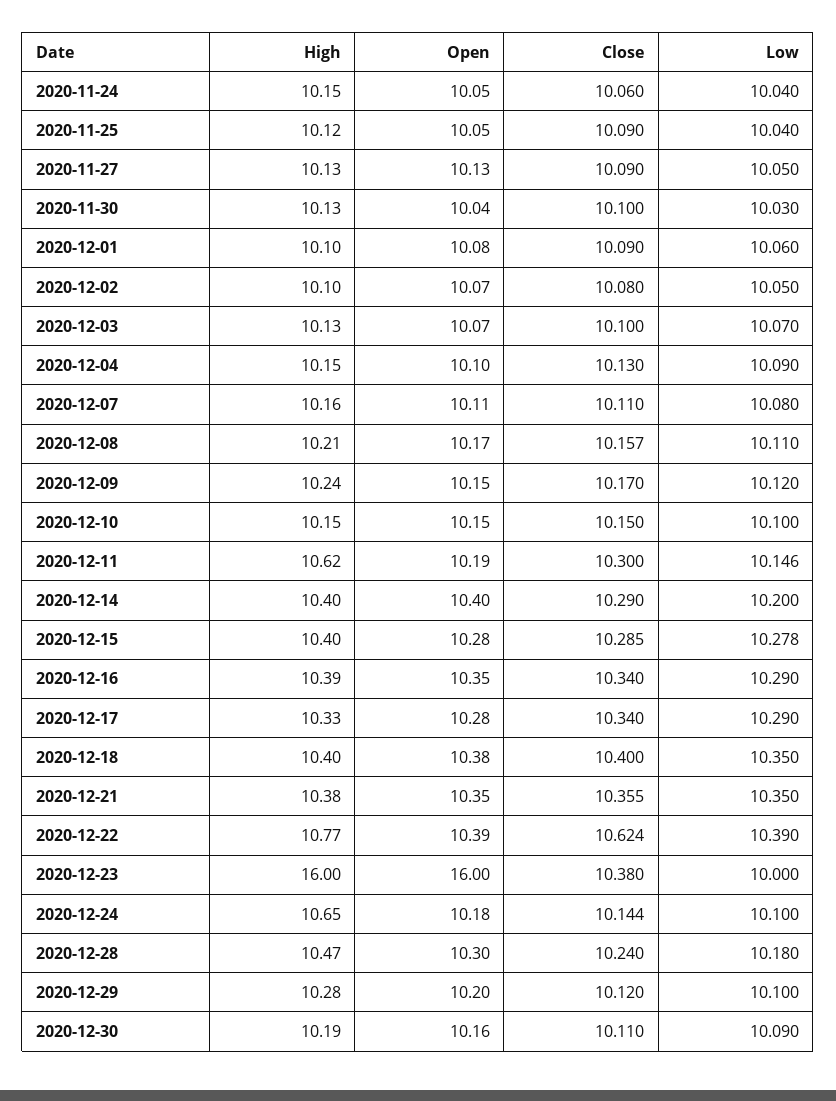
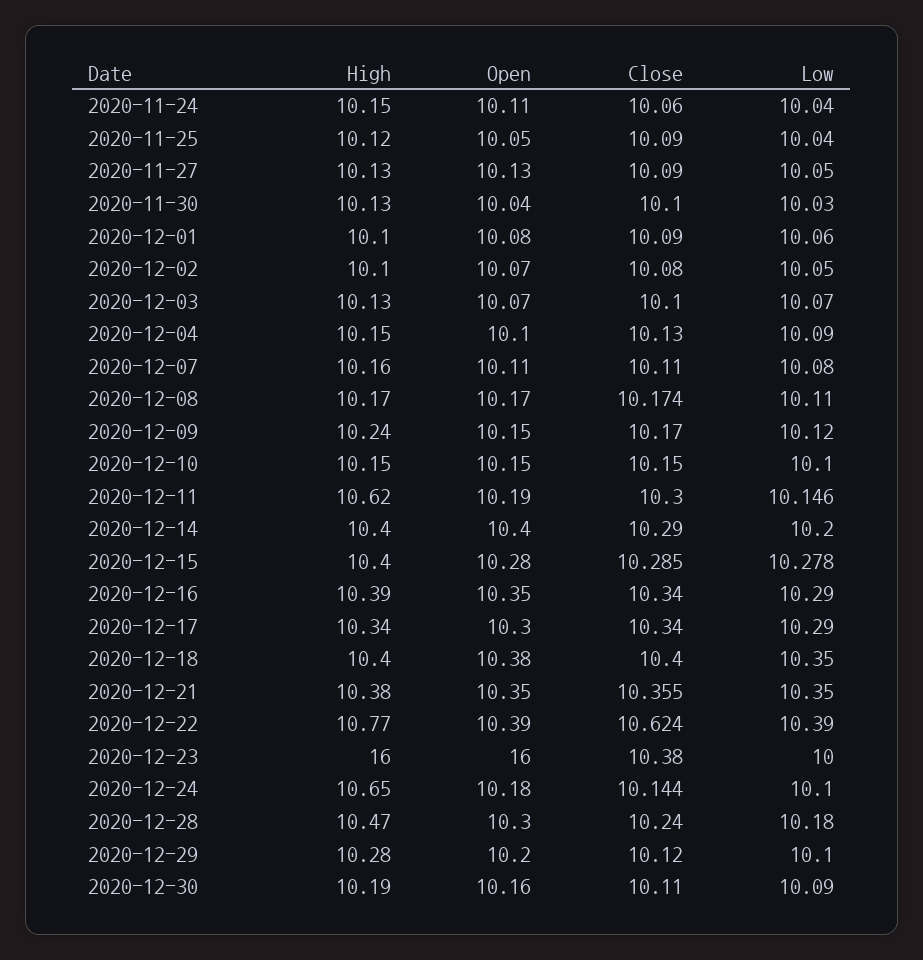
  {
    "High": {
      "2020-11-24": 10.15,
      "2020-11-25": 10.12,
      "2020-11-27": 10.13,
      "2020-11-30": 10.13,
      "2020-12-01": 10.1,
      "2020-12-02": 10.1,
      "2020-12-03": 10.13,
      "2020-12-04": 10.15,
      "2020-12-07": 10.16,
-     "2020-12-08": 10.21,
+     "2020-12-08": 10.17,
      "2020-12-09": 10.24,
      "2020-12-10": 10.15,
      "2020-12-11": 10.62,
      "2020-12-14": 10.4,
      "2020-12-15": 10.4,
      "2020-12-16": 10.39,
-     "2020-12-17": 10.33,
+     "2020-12-17": 10.34,
      "2020-12-18": 10.4,
      "2020-12-21": 10.38,
      "2020-12-22": 10.77,
      "2020-12-23": 16,
      "2020-12-24": 10.65,
      "2020-12-28": 10.47,
      "2020-12-29": 10.28,
      "2020-12-30": 10.19
    },
    "Open": {
-     "2020-11-24": 10.05,
+     "2020-11-24": 10.11,
      "2020-11-25": 10.05,
      "2020-11-27": 10.13,
      "2020-11-30": 10.04,
      "2020-12-01": 10.08,
      "2020-12-02": 10.07,
      "2020-12-03": 10.07,
      "2020-12-04": 10.1,
      "2020-12-07": 10.11,
      "2020-12-08": 10.17,
      "2020-12-09": 10.15,
      "2020-12-10": 10.15,
      "2020-12-11": 10.19,
      "2020-12-14": 10.4,
      "2020-12-15": 10.28,
      "2020-12-16": 10.35,
-     "2020-12-17": 10.28,
+     "2020-12-17": 10.3,
      "2020-12-18": 10.38,
      "2020-12-21": 10.35,
      "2020-12-22": 10.39,
      "2020-12-23": 16,
      "2020-12-24": 10.18,
      "2020-12-28": 10.3,
      "2020-12-29": 10.2,
      "2020-12-30": 10.16
    },
    "Close": {
      "2020-11-24": 10.06,
      "2020-11-25": 10.09,
      "2020-11-27": 10.09,
      "2020-11-30": 10.1,
      "2020-12-01": 10.09,
      "2020-12-02": 10.08,
      "2020-12-03": 10.1,
      "2020-12-04": 10.13,
      "2020-12-07": 10.11,
-     "2020-12-08": 10.157,
+     "2020-12-08": 10.174,
      "2020-12-09": 10.17,
      "2020-12-10": 10.15,
      "2020-12-11": 10.3,
      "2020-12-14": 10.29,
      "2020-12-15": 10.285,
      "2020-12-16": 10.34,
      "2020-12-17": 10.34,
      "2020-12-18": 10.4,
      "2020-12-21": 10.355,
      "2020-12-22": 10.624,
      "2020-12-23": 10.38,
      "2020-12-24": 10.144,
      "2020-12-28": 10.24,
      "2020-12-29": 10.12,
      "2020-12-30": 10.11
    },
    "Low": {
      "2020-11-24": 10.04,
      "2020-11-25": 10.04,
      "2020-11-27": 10.05,
      "2020-11-30": 10.03,
      "2020-12-01": 10.06,
      "2020-12-02": 10.05,
      "2020-12-03": 10.07,
      "2020-12-04": 10.09,
      "2020-12-07": 10.08,
      "2020-12-08": 10.11,
      "2020-12-09": 10.12,
      "2020-12-10": 10.1,
      "2020-12-11": 10.146,
      "2020-12-14": 10.2,
      "2020-12-15": 10.278,
      "2020-12-16": 10.29,
      "2020-12-17": 10.29,
      "2020-12-18": 10.35,
      "2020-12-21": 10.35,
      "2020-12-22": 10.39,
      "2020-12-23": 10,
      "2020-12-24": 10.1,
      "2020-12-28": 10.18,
      "2020-12-29": 10.1,
      "2020-12-30": 10.09
    }
  }

